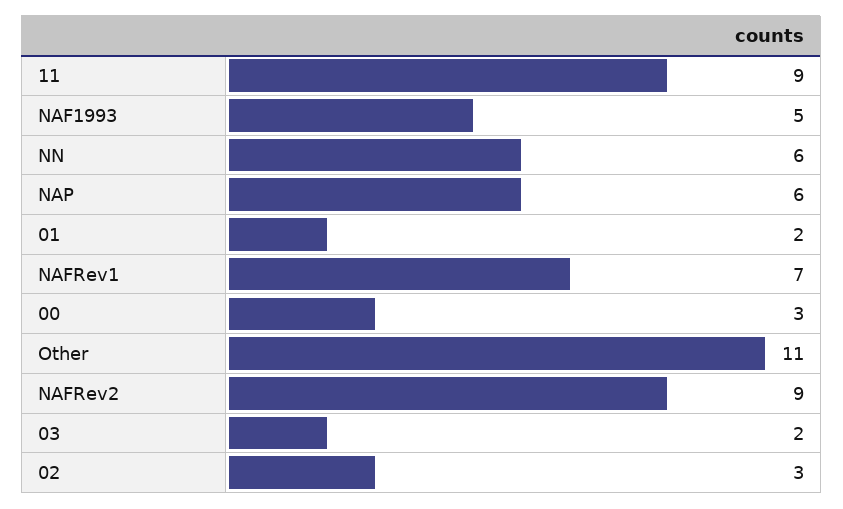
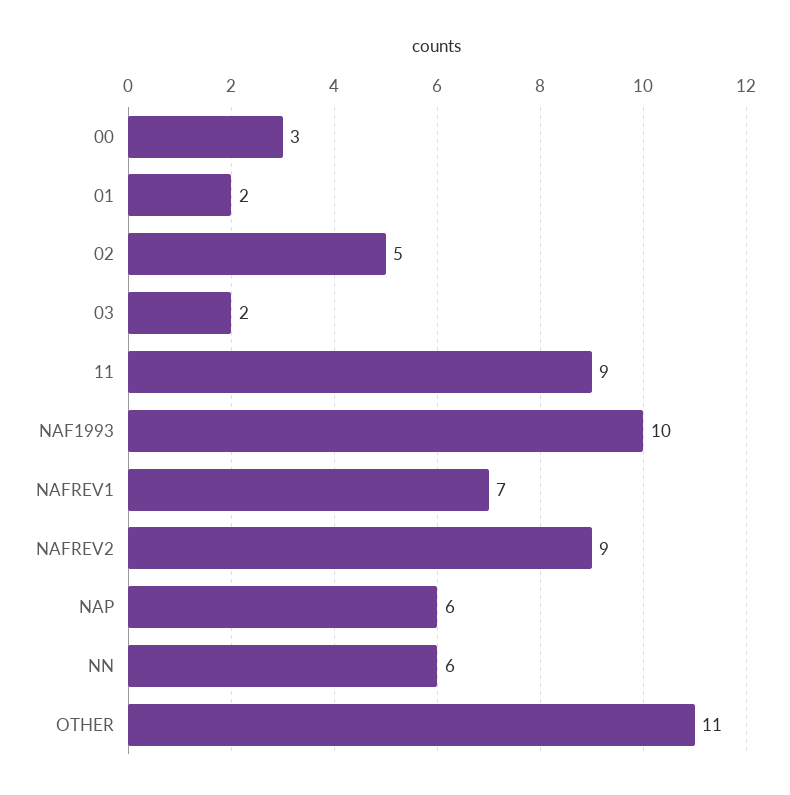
  {
    "11": 9,
-   "NAF1993": 5,
+   "NAF1993": 10,
    "NN": 6,
    "NAP": 6,
    "01": 2,
    "NAFRev1": 7,
    "00": 3,
    "Other": 11,
    "NAFRev2": 9,
    "03": 2,
-   "02": 3
+   "02": 5
  }

